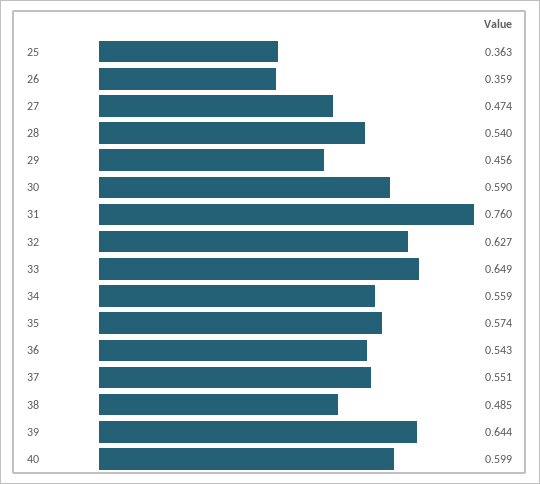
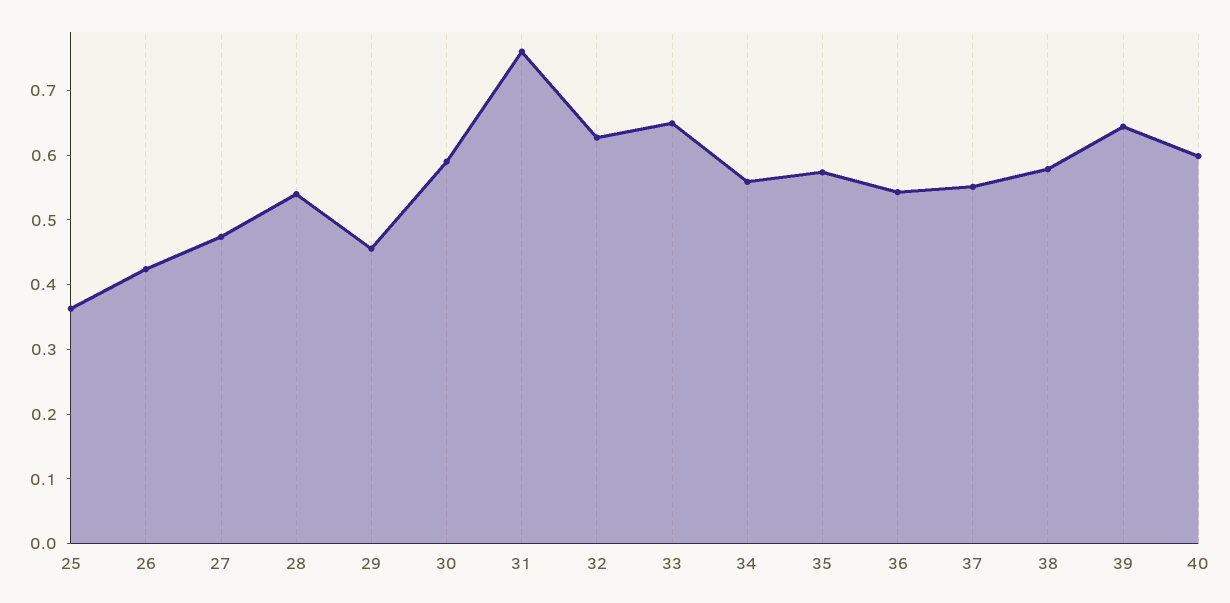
  {
    "25": 0.363,
-   "26": 0.359,
+   "26": 0.42,
    "27": 0.474,
    "28": 0.54,
    "29": 0.456,
    "30": 0.59,
    "31": 0.76,
    "32": 0.627,
    "33": 0.649,
    "34": 0.559,
    "35": 0.574,
    "36": 0.543,
    "37": 0.551,
-   "38": 0.485,
+   "38": 0.58,
    "39": 0.644,
    "40": 0.599
  }

